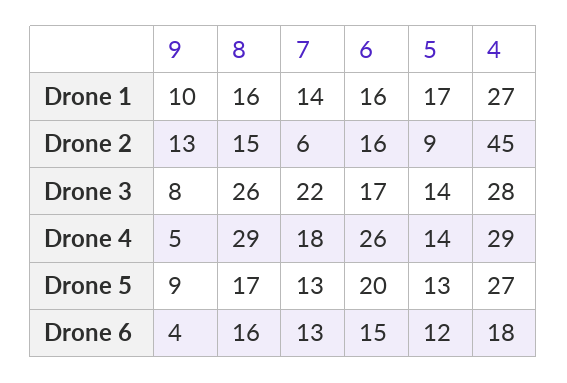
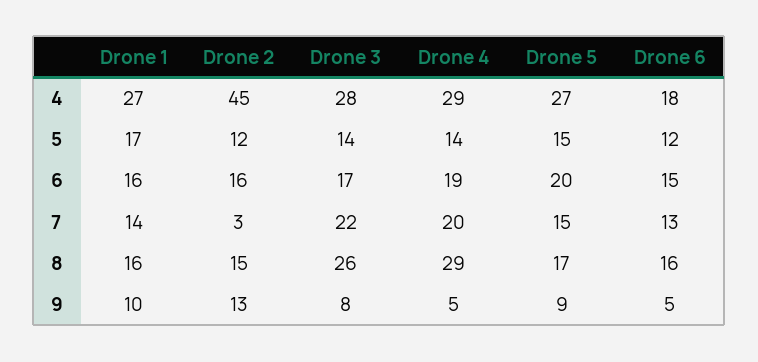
  {
    "9": {
      "Drone 1": 10,
      "Drone 2": 13,
      "Drone 3": 8,
      "Drone 4": 5,
      "Drone 5": 9,
-     "Drone 6": 4
+     "Drone 6": 5
    },
    "8": {
      "Drone 1": 16,
      "Drone 2": 15,
      "Drone 3": 26,
      "Drone 4": 29,
      "Drone 5": 17,
      "Drone 6": 16
    },
    "7": {
      "Drone 1": 14,
-     "Drone 2": 6,
+     "Drone 2": 3,
      "Drone 3": 22,
-     "Drone 4": 18,
+     "Drone 4": 20,
-     "Drone 5": 13,
+     "Drone 5": 15,
      "Drone 6": 13
    },
    "6": {
      "Drone 1": 16,
      "Drone 2": 16,
      "Drone 3": 17,
-     "Drone 4": 26,
+     "Drone 4": 19,
      "Drone 5": 20,
      "Drone 6": 15
    },
    "5": {
      "Drone 1": 17,
-     "Drone 2": 9,
+     "Drone 2": 12,
      "Drone 3": 14,
      "Drone 4": 14,
-     "Drone 5": 13,
+     "Drone 5": 15,
      "Drone 6": 12
    },
    "4": {
      "Drone 1": 27,
      "Drone 2": 45,
      "Drone 3": 28,
      "Drone 4": 29,
      "Drone 5": 27,
      "Drone 6": 18
    }
  }

